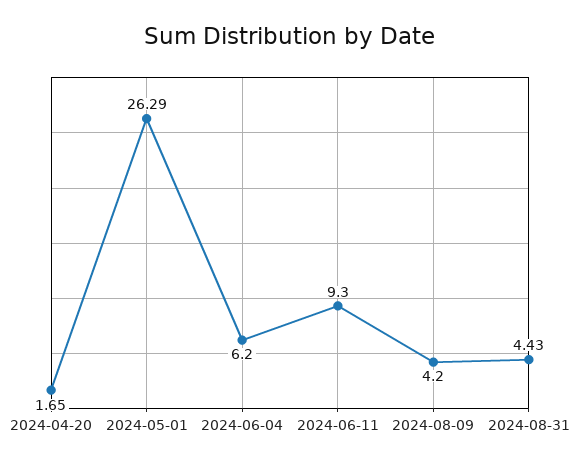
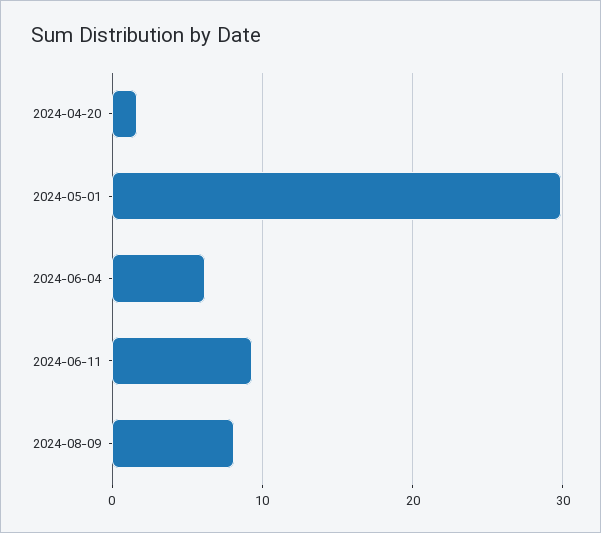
  {
    "2024-04-20": 1.65,
-   "2024-05-01": 26.29,
+   "2024-05-01": 30,
    "2024-06-04": 6.2,
    "2024-06-11": 9.3,
-   "2024-08-09": 4.2,
+   "2024-08-09": 8
-   "2024-08-31": 4.43
  }

